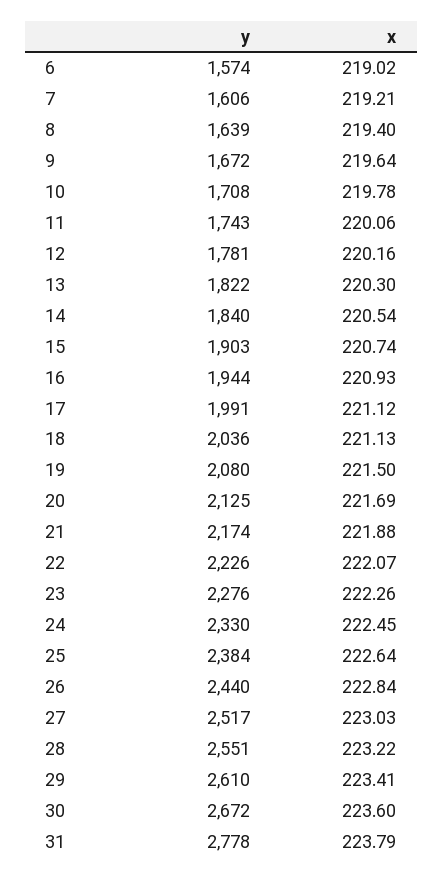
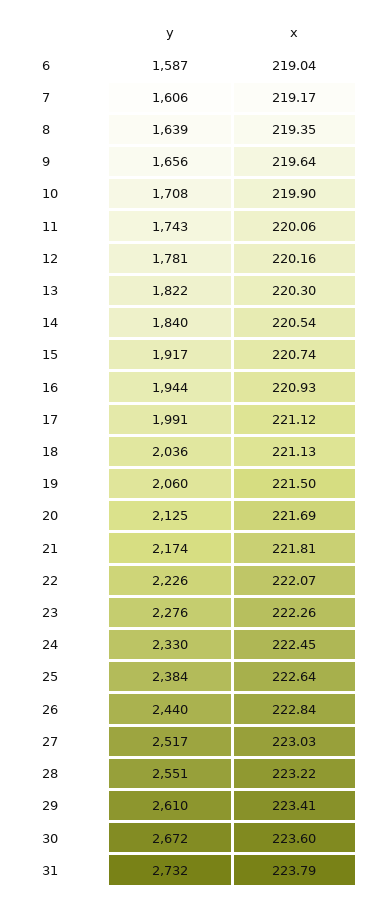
  {
    "y": {
-     "6": 1574,
+     "6": 1587,
      "7": 1606,
      "8": 1639,
-     "9": 1672,
+     "9": 1656,
      "10": 1708,
      "11": 1743,
      "12": 1781,
      "13": 1822,
      "14": 1840,
-     "15": 1903,
+     "15": 1917,
      "16": 1944,
      "17": 1991,
      "18": 2036,
-     "19": 2080,
+     "19": 2060,
      "20": 2125,
      "21": 2174,
      "22": 2226,
      "23": 2276,
      "24": 2330,
      "25": 2384,
      "26": 2440,
      "27": 2517,
      "28": 2551,
      "29": 2610,
      "30": 2672,
-     "31": 2778
+     "31": 2732
    },
    "x": {
-     "6": 219.02,
+     "6": 219.04,
-     "7": 219.21,
+     "7": 219.17,
-     "8": 219.4,
+     "8": 219.35,
      "9": 219.64,
-     "10": 219.78,
+     "10": 219.9,
      "11": 220.06,
      "12": 220.16,
      "13": 220.3,
      "14": 220.54,
      "15": 220.74,
      "16": 220.93,
      "17": 221.12,
      "18": 221.13,
      "19": 221.5,
      "20": 221.69,
-     "21": 221.88,
+     "21": 221.81,
      "22": 222.07,
      "23": 222.26,
      "24": 222.45,
      "25": 222.64,
      "26": 222.84,
      "27": 223.03,
      "28": 223.22,
      "29": 223.41,
      "30": 223.6,
      "31": 223.79
    }
  }

